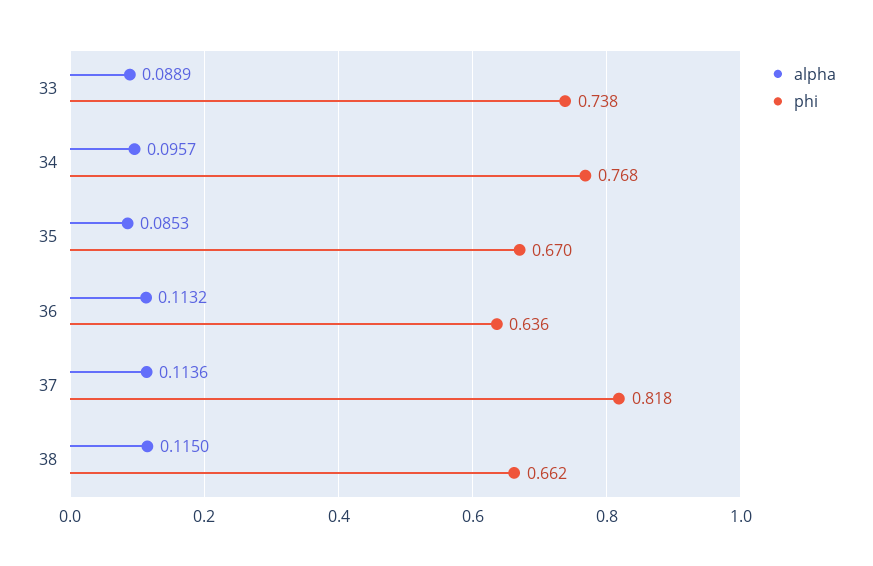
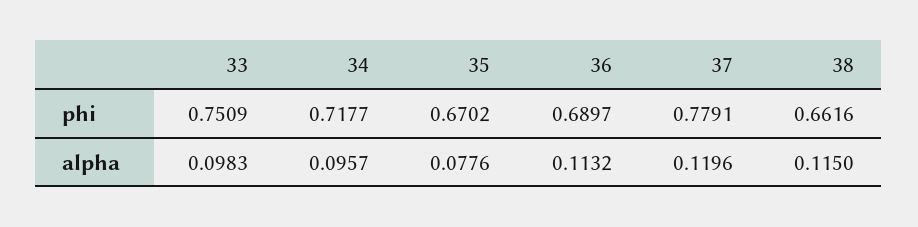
  {
    "alpha": {
-     "33": 0.0889,
+     "33": 0.0983,
      "34": 0.0957,
-     "35": 0.0853,
+     "35": 0.0776,
      "36": 0.1132,
-     "37": 0.1136,
+     "37": 0.1196,
      "38": 0.115
    },
    "phi": {
-     "33": 0.738,
+     "33": 0.7509,
-     "34": 0.768,
+     "34": 0.7177,
      "35": 0.6702,
-     "36": 0.636,
+     "36": 0.6897,
-     "37": 0.818,
+     "37": 0.7791,
      "38": 0.6616
    }
  }

